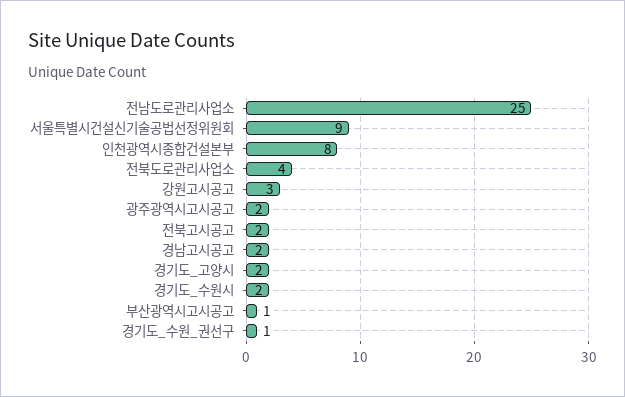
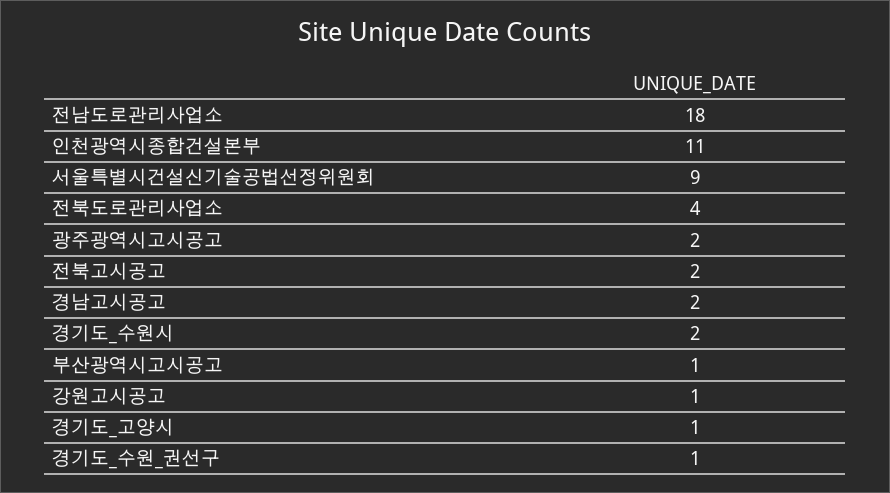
  {
-   "전남도로관리사업소": 25,
+   "전남도로관리사업소": 18,
    "서울특별시건설신기술공법선정위원회": 9,
-   "인천광역시종합건설본부": 8,
+   "인천광역시종합건설본부": 11,
    "전북도로관리사업소": 4,
-   "강원고시공고": 3,
+   "강원고시공고": 1,
    "광주광역시고시공고": 2,
    "전북고시공고": 2,
    "경남고시공고": 2,
-   "경기도_고양시": 2,
+   "경기도_고양시": 1,
    "경기도_수원시": 2,
    "부산광역시고시공고": 1,
    "경기도_수원_권선구": 1
  }

